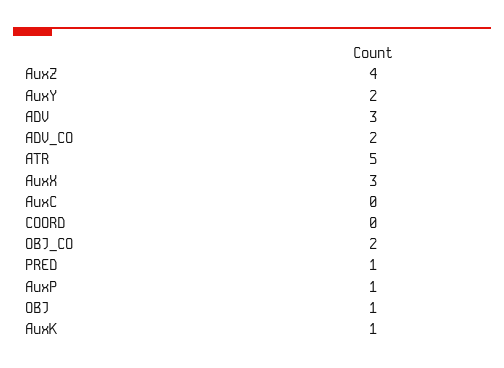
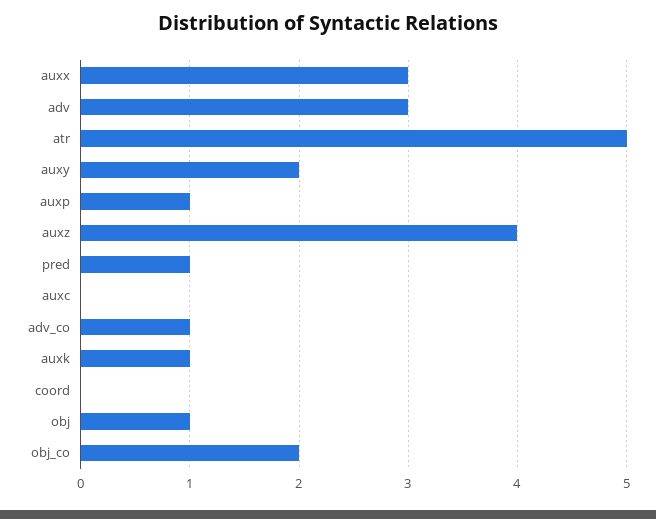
  {
    "AuxZ": 4,
    "AuxY": 2,
    "ADV": 3,
-   "ADV_CO": 2,
+   "ADV_CO": 1,
    "ATR": 5,
    "AuxX": 3,
    "AuxC": 0,
    "COORD": 0,
    "OBJ_CO": 2,
    "PRED": 1,
    "AuxP": 1,
    "OBJ": 1,
    "AuxK": 1
  }

